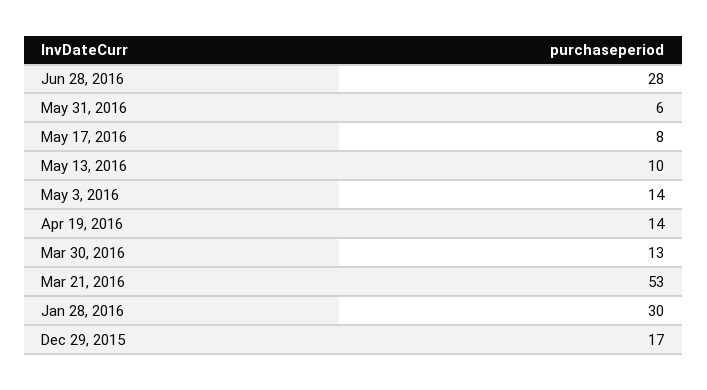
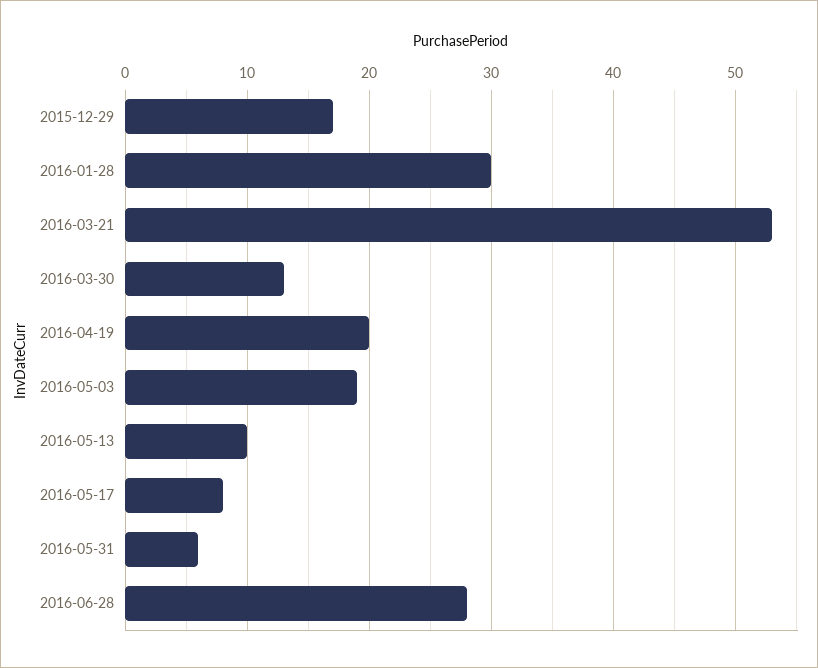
  {
    "Jun 28, 2016": 28,
    "May 31, 2016": 6,
    "May 17, 2016": 8,
    "May 13, 2016": 10,
-   "May 3, 2016": 14,
+   "May 3, 2016": 19,
-   "Apr 19, 2016": 14,
+   "Apr 19, 2016": 20,
    "Mar 30, 2016": 13,
    "Mar 21, 2016": 53,
    "Jan 28, 2016": 30,
    "Dec 29, 2015": 17
  }

